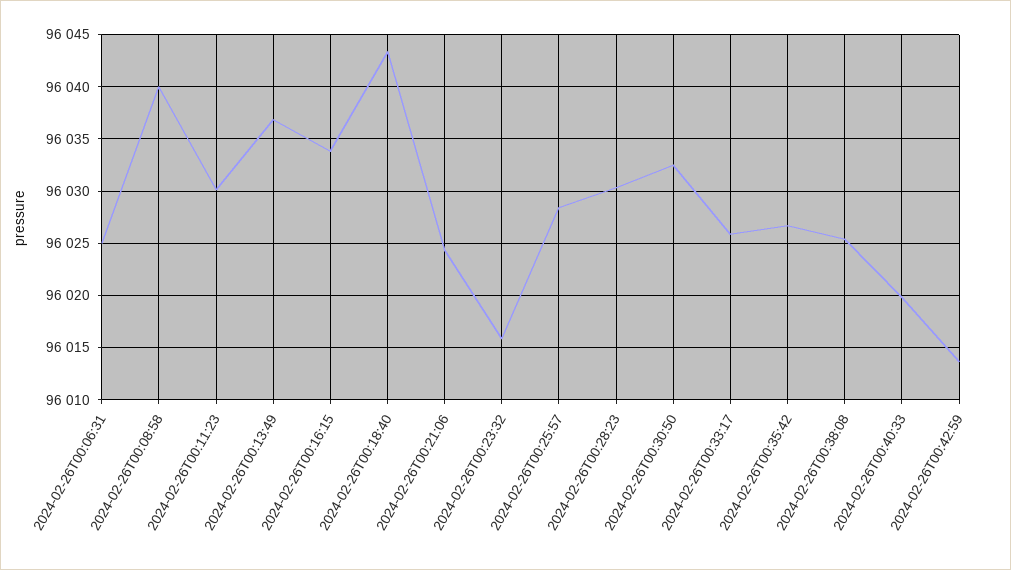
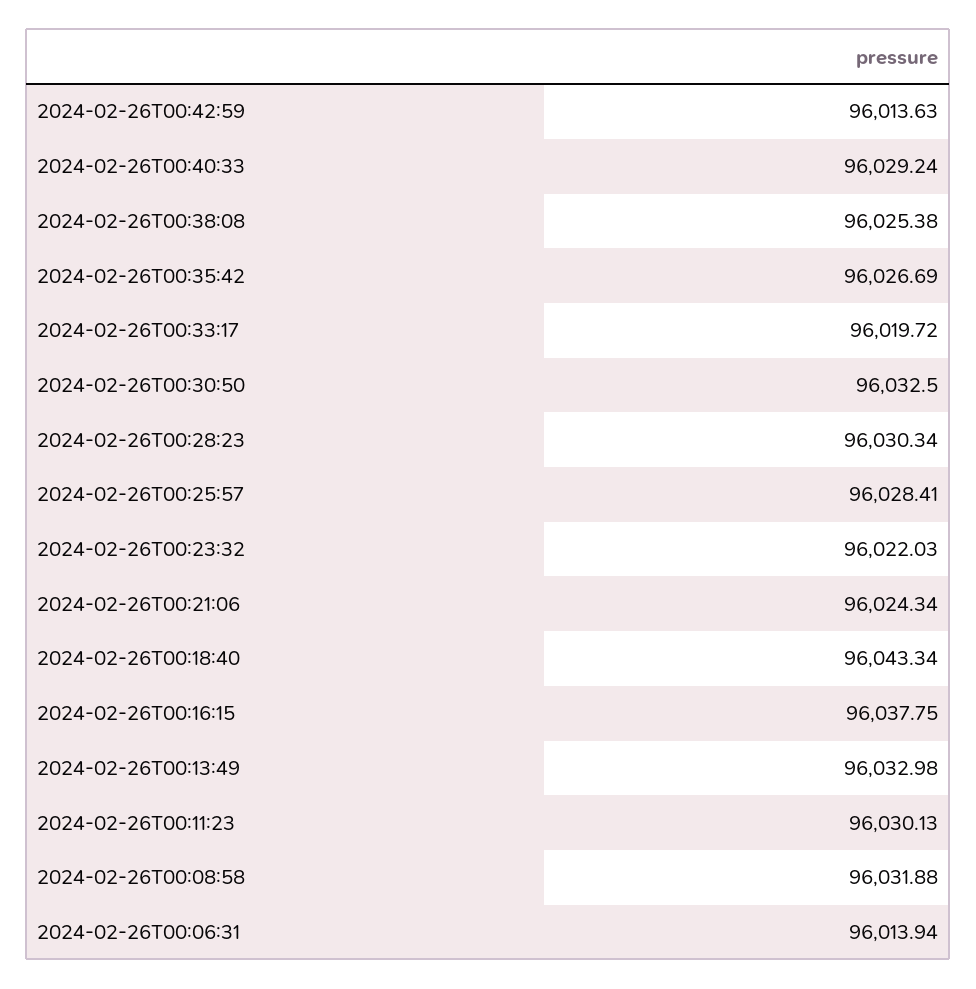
  {
-   "2024-02-26T00:06:31": 96025,
+   "2024-02-26T00:06:31": 96013.94,
-   "2024-02-26T00:08:58": 96040,
+   "2024-02-26T00:08:58": 96031.88,
    "2024-02-26T00:11:23": 96030.13,
-   "2024-02-26T00:13:49": 96037,
+   "2024-02-26T00:13:49": 96032.98,
-   "2024-02-26T00:16:15": 96034,
+   "2024-02-26T00:16:15": 96037.75,
    "2024-02-26T00:18:40": 96043.34,
    "2024-02-26T00:21:06": 96024.34,
-   "2024-02-26T00:23:32": 96016,
+   "2024-02-26T00:23:32": 96022.03,
    "2024-02-26T00:25:57": 96028.41,
    "2024-02-26T00:28:23": 96030.34,
    "2024-02-26T00:30:50": 96032.5,
-   "2024-02-26T00:33:17": 96026,
+   "2024-02-26T00:33:17": 96019.72,
    "2024-02-26T00:35:42": 96026.69,
    "2024-02-26T00:38:08": 96025.38,
-   "2024-02-26T00:40:33": 96020,
+   "2024-02-26T00:40:33": 96029.24,
    "2024-02-26T00:42:59": 96013.63
  }

